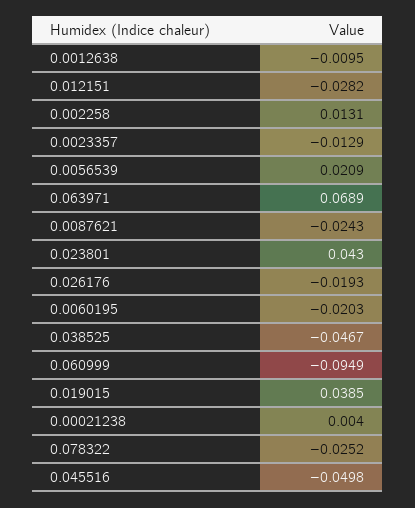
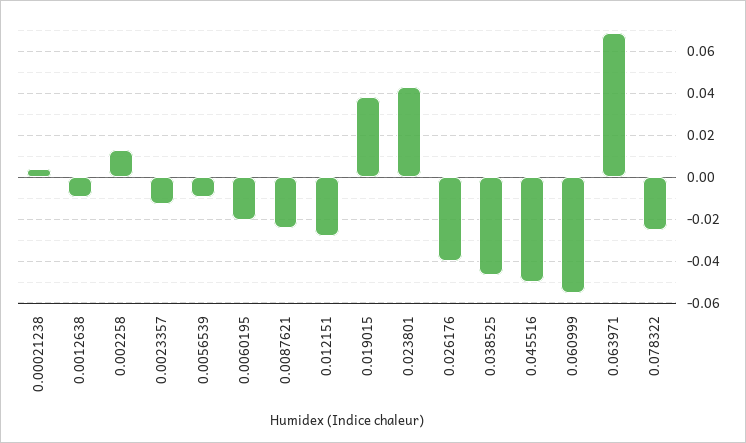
  {
    "0.0012638": -0.0095,
    "0.012151": -0.0282,
    "0.002258": 0.0131,
    "0.0023357": -0.0129,
-   "0.0056539": 0.0209,
+   "0.0056539": -0.01,
    "0.063971": 0.0689,
    "0.0087621": -0.0243,
    "0.023801": 0.043,
-   "0.026176": -0.0193,
+   "0.026176": -0.04,
    "0.0060195": -0.0203,
    "0.038525": -0.0467,
-   "0.060999": -0.0949,
+   "0.060999": -0.055,
    "0.019015": 0.0385,
    "0.00021238": 0.004,
    "0.078322": -0.0252,
    "0.045516": -0.0498
  }

